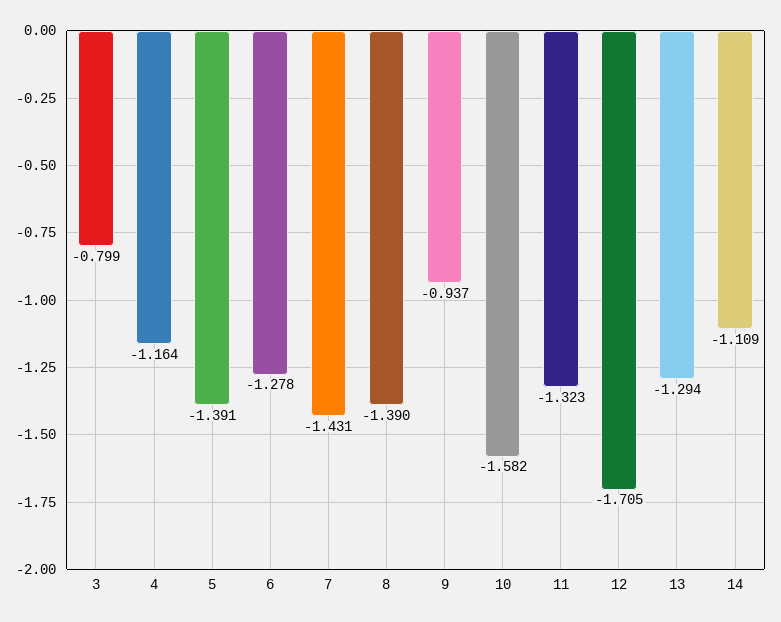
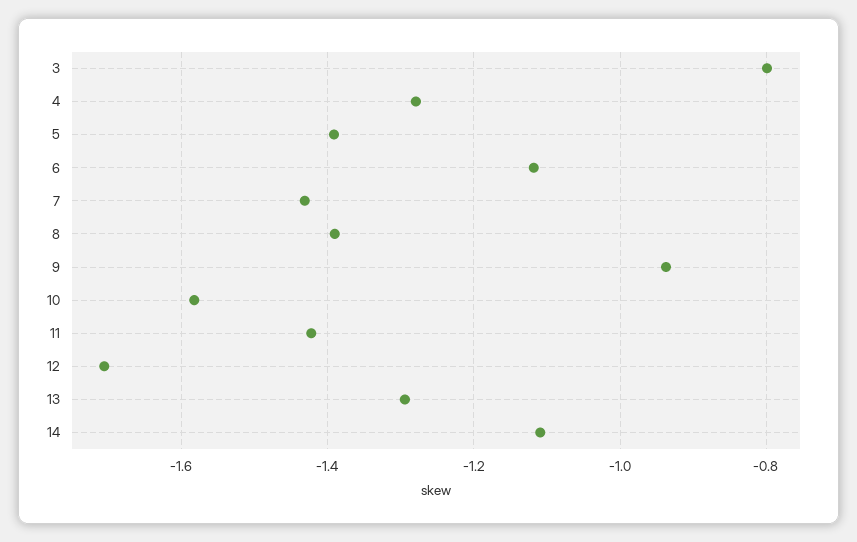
  {
    "3": -0.799,
-   "4": -1.164,
+   "4": -1.28,
    "5": -1.391,
-   "6": -1.278,
+   "6": -1.12,
    "7": -1.431,
    "8": -1.39,
    "9": -0.937,
    "10": -1.582,
-   "11": -1.323,
+   "11": -1.42,
    "12": -1.705,
    "13": -1.294,
    "14": -1.109
  }

